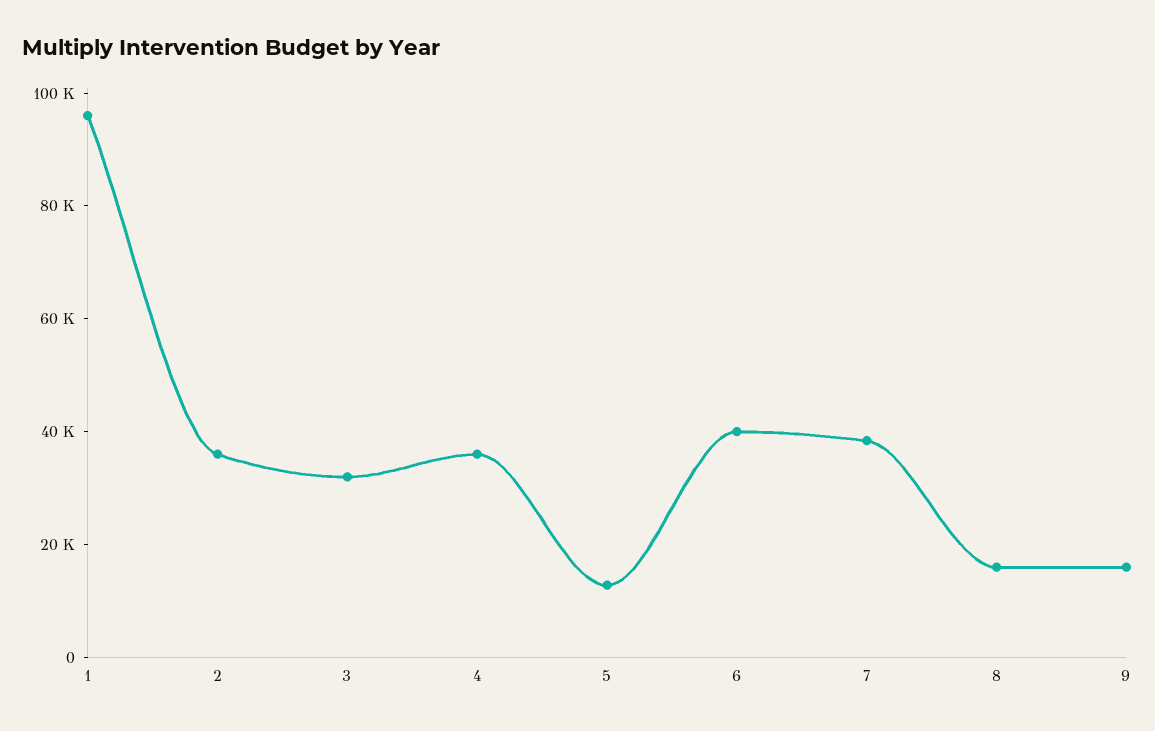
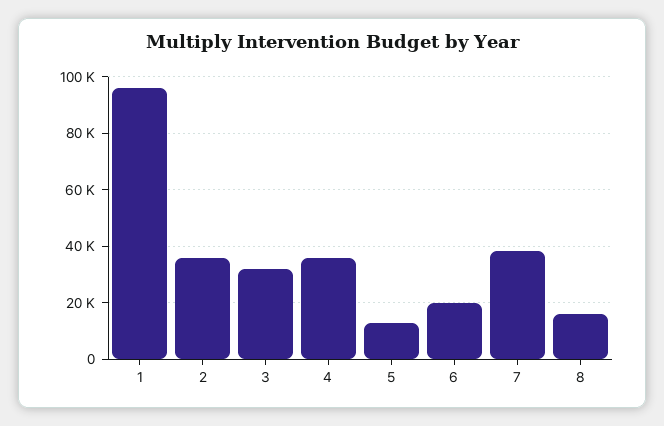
  {
    "1": 95000,
    "2": 35000,
    "3": 32500,
    "4": 35000,
    "5": 12500,
-   "6": 40000,
+   "6": 20000,
    "7": 37500,
-   "8": 15000,
+   "8": 15000
-   "9": 15000
  }

